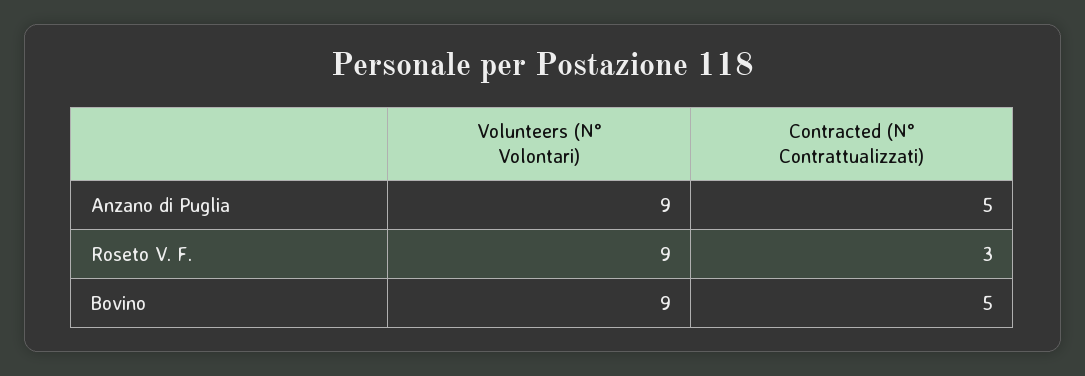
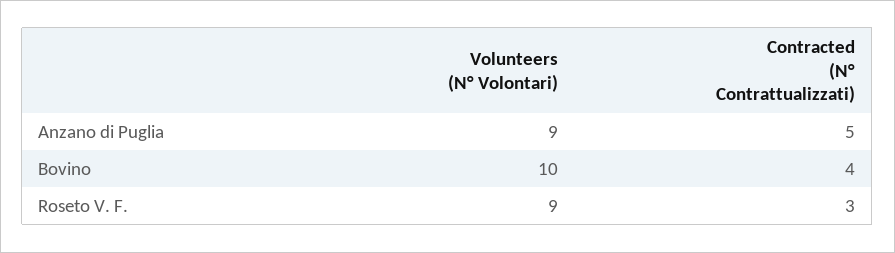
  {
    "Volunteers (N° Volontari)": {
      "Anzano di Puglia": 9,
      "Roseto V. F.": 9,
-     "Bovino": 9
+     "Bovino": 10
    },
    "Contracted (N° Contrattualizzati)": {
      "Anzano di Puglia": 5,
      "Roseto V. F.": 3,
-     "Bovino": 5
+     "Bovino": 4
    }
  }

